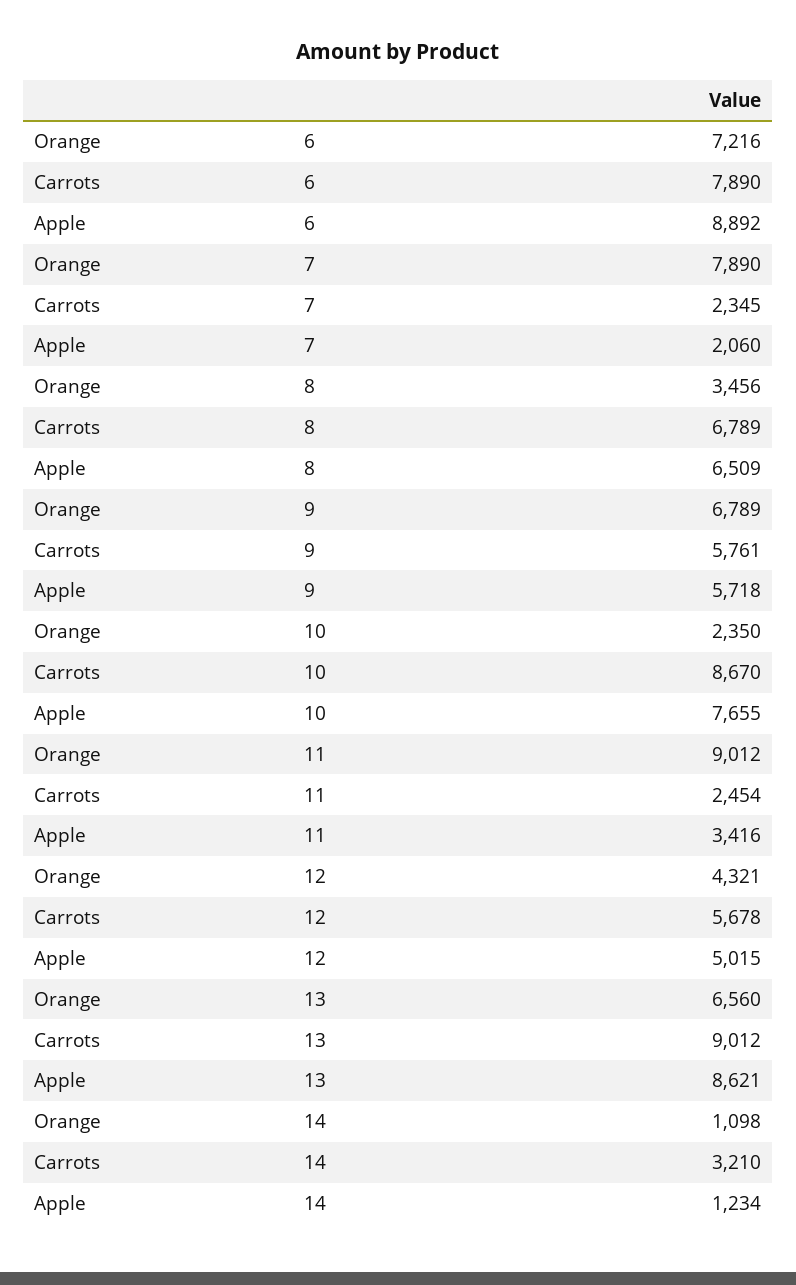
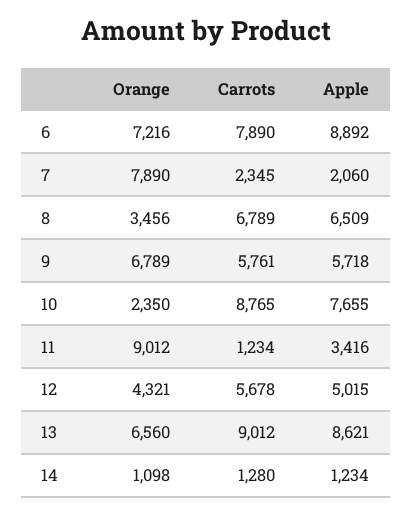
  {
    "Orange": {
      "6": 7216,
      "7": 7890,
      "8": 3456,
      "9": 6789,
      "10": 2350,
      "11": 9012,
      "12": 4321,
      "13": 6560,
      "14": 1098
    },
    "Carrots": {
      "6": 7890,
      "7": 2345,
      "8": 6789,
      "9": 5761,
-     "10": 8670,
+     "10": 8765,
-     "11": 2454,
+     "11": 1234,
      "12": 5678,
      "13": 9012,
-     "14": 3210
+     "14": 1280
    },
    "Apple": {
      "6": 8892,
      "7": 2060,
      "8": 6509,
      "9": 5718,
      "10": 7655,
      "11": 3416,
      "12": 5015,
      "13": 8621,
      "14": 1234
    }
  }

